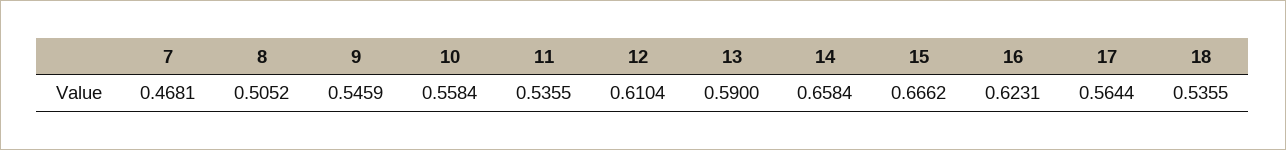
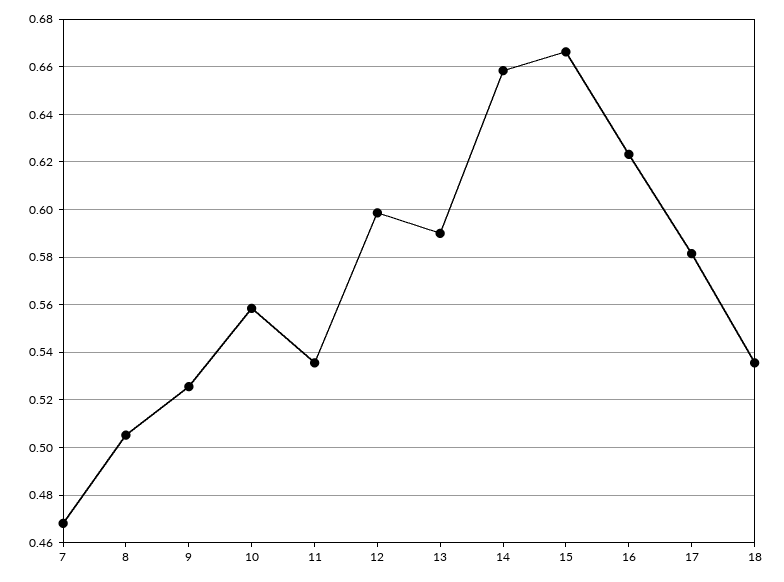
  {
    "7": 0.4681,
    "8": 0.5052,
-   "9": 0.5459,
+   "9": 0.525,
    "10": 0.5584,
    "11": 0.5355,
-   "12": 0.6104,
+   "12": 0.6,
    "13": 0.59,
    "14": 0.6584,
    "15": 0.6662,
    "16": 0.6231,
-   "17": 0.5644,
+   "17": 0.58,
    "18": 0.5355
  }

